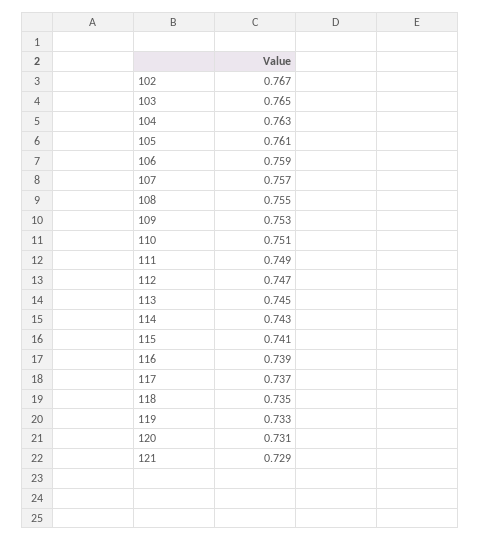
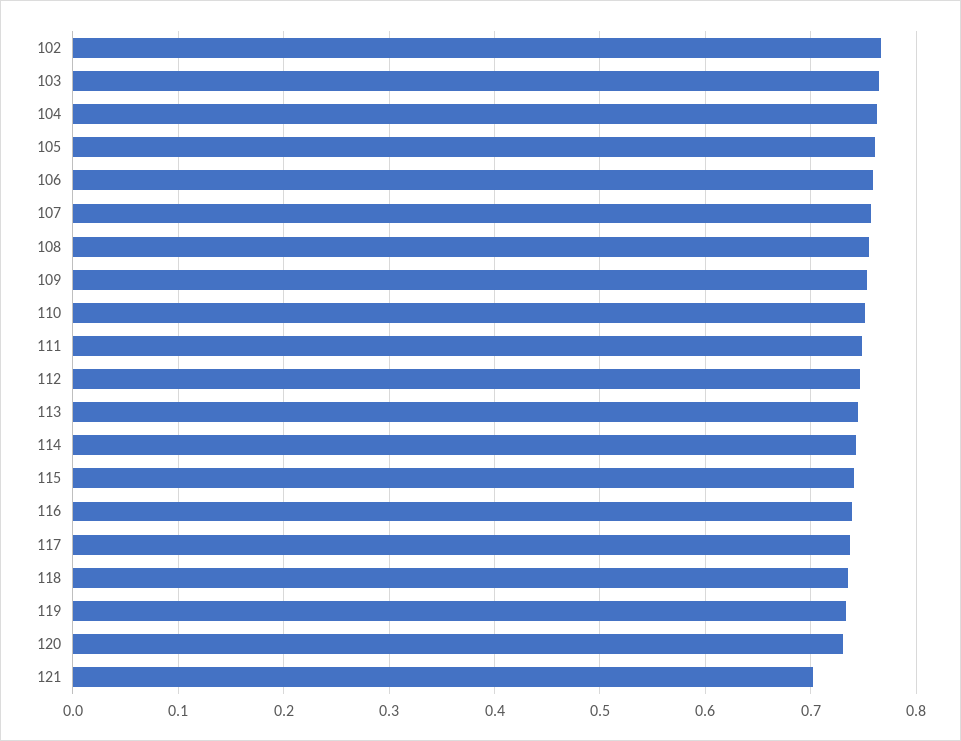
  {
    "102": 0.767,
    "103": 0.765,
    "104": 0.763,
    "105": 0.761,
    "106": 0.759,
    "107": 0.757,
    "108": 0.755,
    "109": 0.753,
    "110": 0.751,
    "111": 0.749,
    "112": 0.747,
    "113": 0.745,
    "114": 0.743,
    "115": 0.741,
    "116": 0.739,
    "117": 0.737,
    "118": 0.735,
    "119": 0.733,
    "120": 0.731,
-   "121": 0.729
+   "121": 0.7
  }

